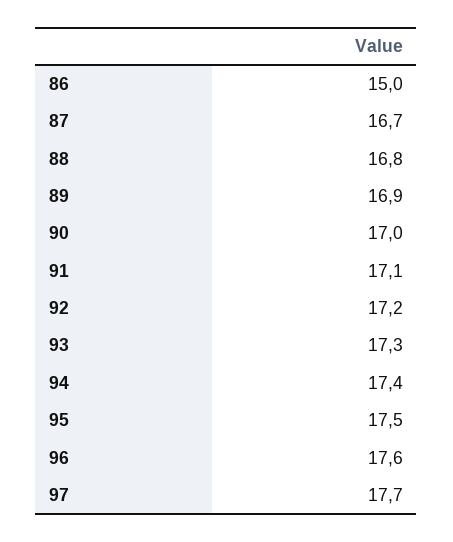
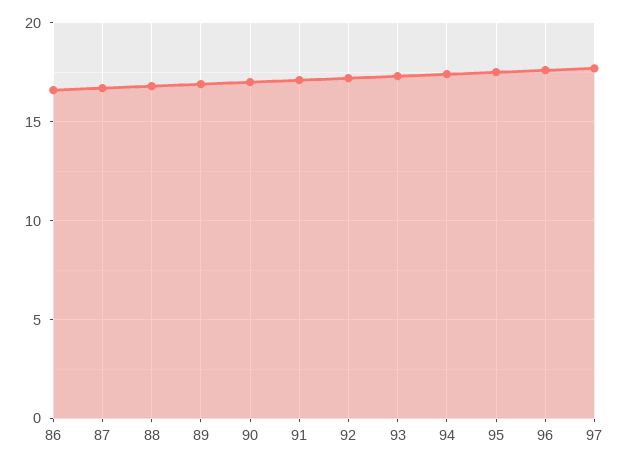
  {
-   "86": 15,
+   "86": 16.5,
    "87": 16.7,
    "88": 16.8,
    "89": 16.9,
    "90": 17,
    "91": 17.1,
    "92": 17.2,
    "93": 17.3,
    "94": 17.4,
    "95": 17.5,
    "96": 17.6,
    "97": 17.7
  }

